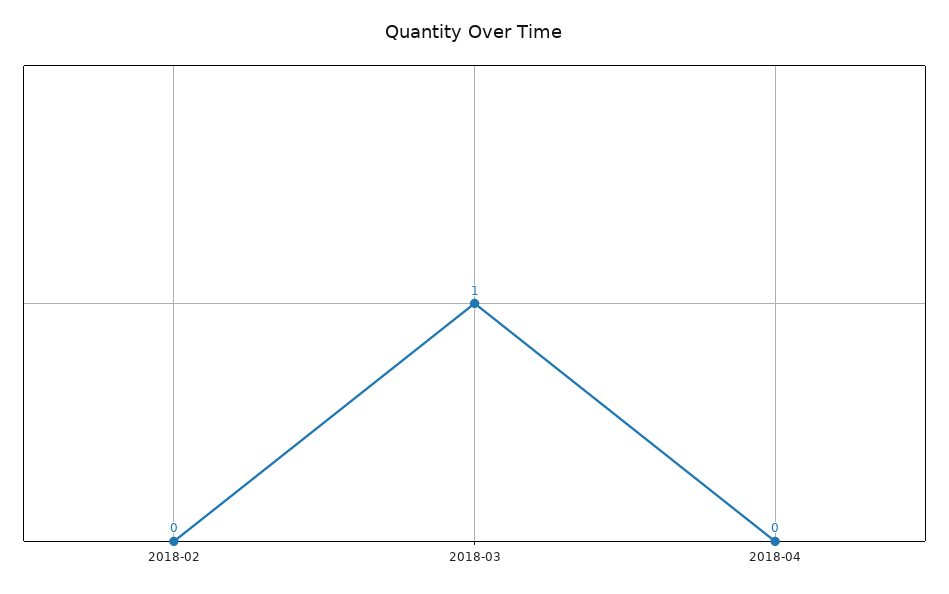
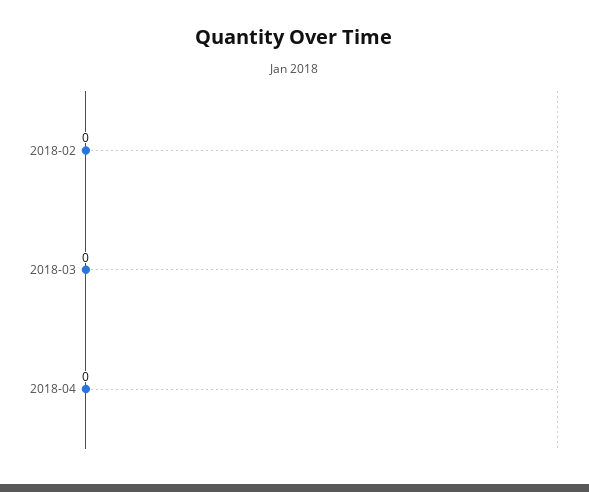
  {
    "2018-02": 0,
-   "2018-03": 1,
+   "2018-03": 0,
    "2018-04": 0
  }

